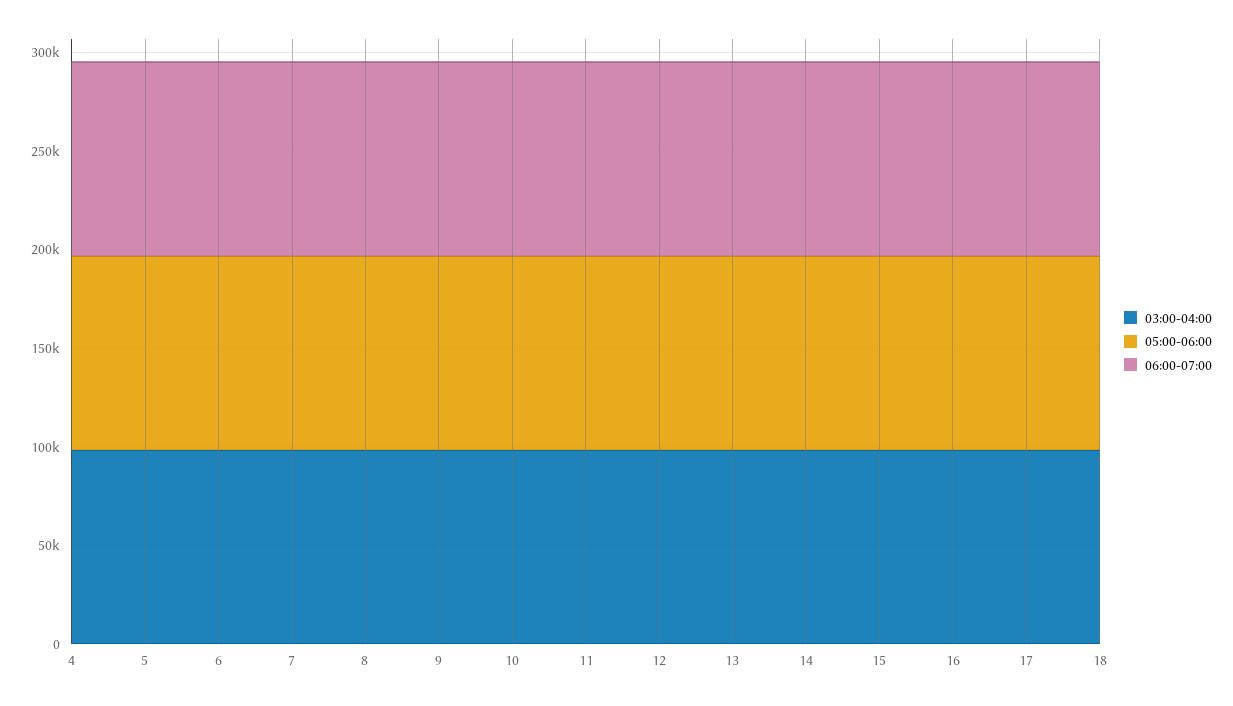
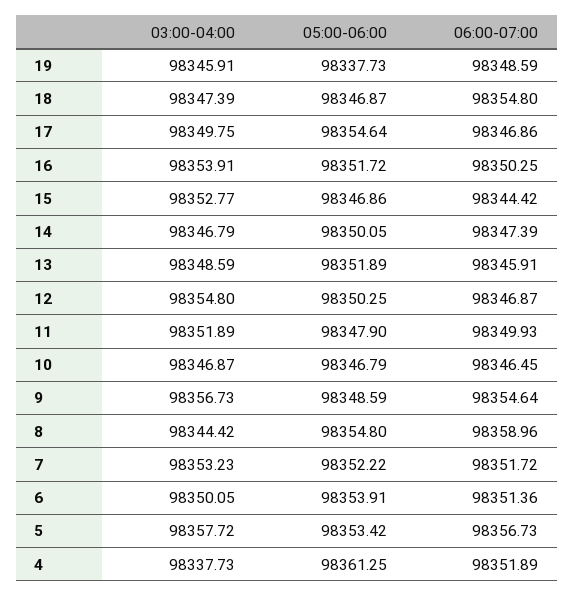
  {
    "03:00-04:00": {
      "4": 98337.73,
      "5": 98357.72,
      "6": 98350.05,
      "7": 98353.23,
      "8": 98344.42,
      "9": 98356.73,
      "10": 98346.87,
      "11": 98351.89,
      "12": 98354.8,
      "13": 98348.59,
      "14": 98346.79,
      "15": 98352.77,
      "16": 98353.91,
      "17": 98349.75,
-     "18": 98347.39
+     "18": 98347.39,
+     "19": 98345.91
    },
    "05:00-06:00": {
      "4": 98361.25,
      "5": 98353.42,
      "6": 98353.91,
      "7": 98352.22,
      "8": 98354.8,
      "9": 98348.59,
      "10": 98346.79,
      "11": 98347.9,
      "12": 98350.25,
      "13": 98351.89,
      "14": 98350.05,
      "15": 98346.86,
      "16": 98351.72,
      "17": 98354.64,
-     "18": 98346.87
+     "18": 98346.87,
+     "19": 98337.73
    },
    "06:00-07:00": {
      "4": 98351.89,
      "5": 98356.73,
      "6": 98351.36,
      "7": 98351.72,
      "8": 98358.96,
      "9": 98354.64,
      "10": 98346.45,
      "11": 98349.93,
      "12": 98346.87,
      "13": 98345.91,
      "14": 98347.39,
      "15": 98344.42,
      "16": 98350.25,
      "17": 98346.86,
-     "18": 98354.8
+     "18": 98354.8,
+     "19": 98348.59
    }
  }

